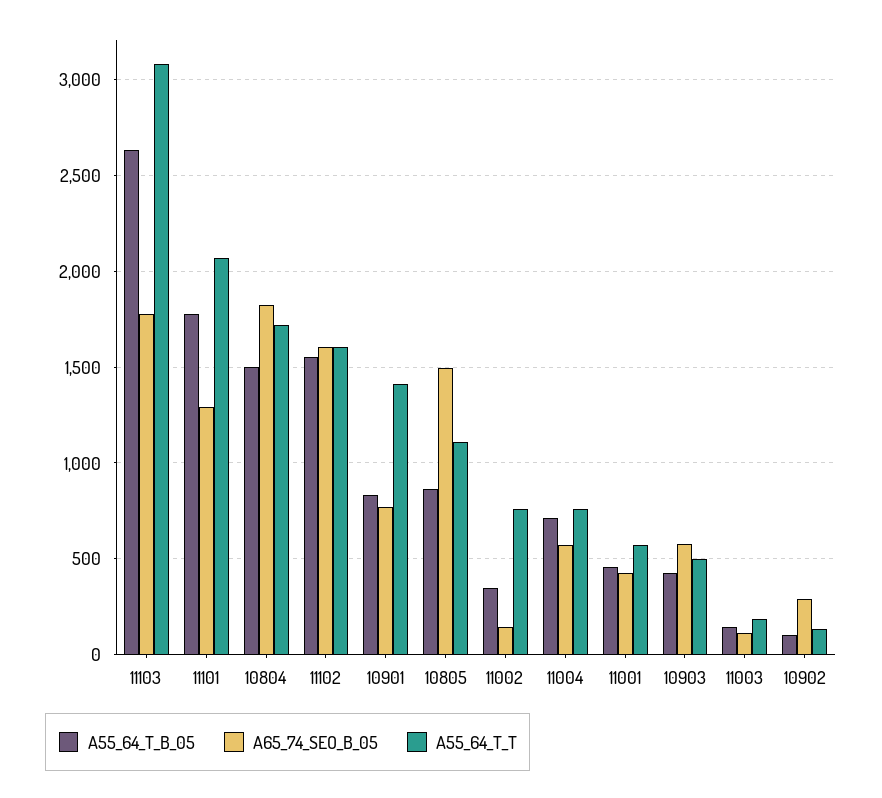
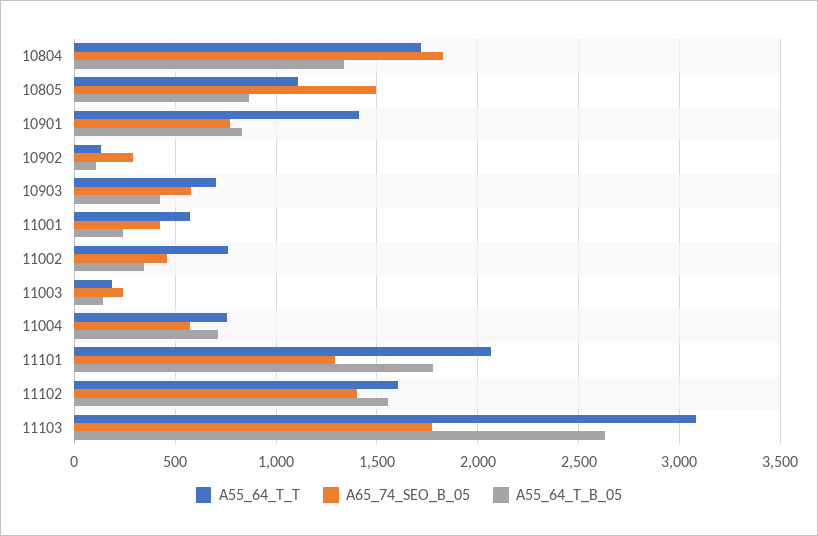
  {
    "A55_64_T_B_05": {
      "11103": 2650,
      "11101": 1800,
-     "10804": 1500,
+     "10804": 1350,
      "11102": 1550,
      "10901": 850,
      "10805": 850,
      "11002": 350,
      "11004": 700,
-     "11001": 450,
+     "11001": 250,
      "10903": 400,
      "11003": 150,
      "10902": 100
    },
    "A65_74_SEO_B_05": {
      "11103": 1800,
      "11101": 1300,
      "10804": 1850,
-     "11102": 1600,
+     "11102": 1400,
      "10901": 750,
      "10805": 1500,
-     "11002": 150,
+     "11002": 450,
      "11004": 550,
      "11001": 450,
      "10903": 600,
-     "11003": 100,
+     "11003": 250,
      "10902": 300
    },
    "A55_64_T_T": {
      "11103": 3100,
      "11101": 2050,
      "10804": 1700,
      "11102": 1600,
      "10901": 1400,
      "10805": 1100,
      "11002": 750,
      "11004": 750,
      "11001": 550,
-     "10903": 500,
+     "10903": 700,
      "11003": 200,
      "10902": 150
    }
  }

